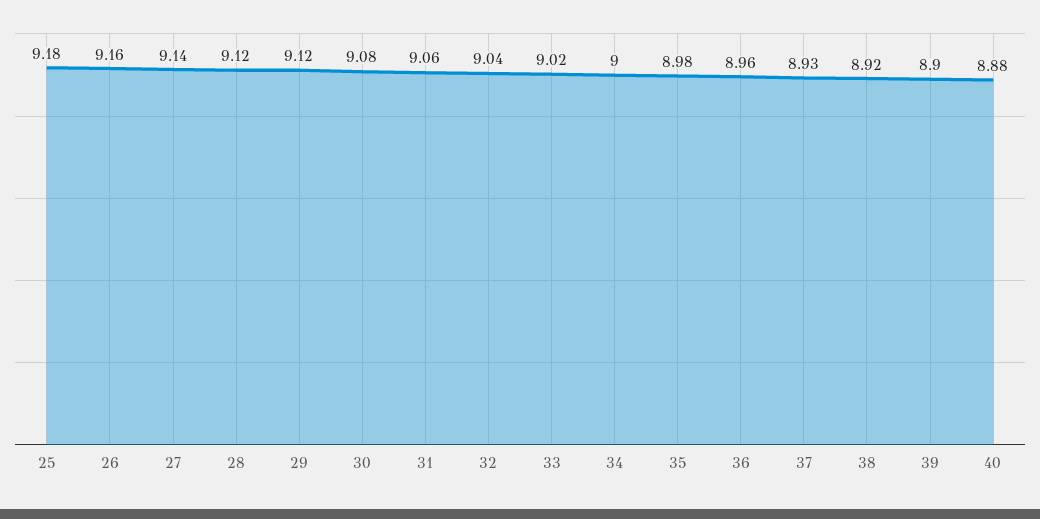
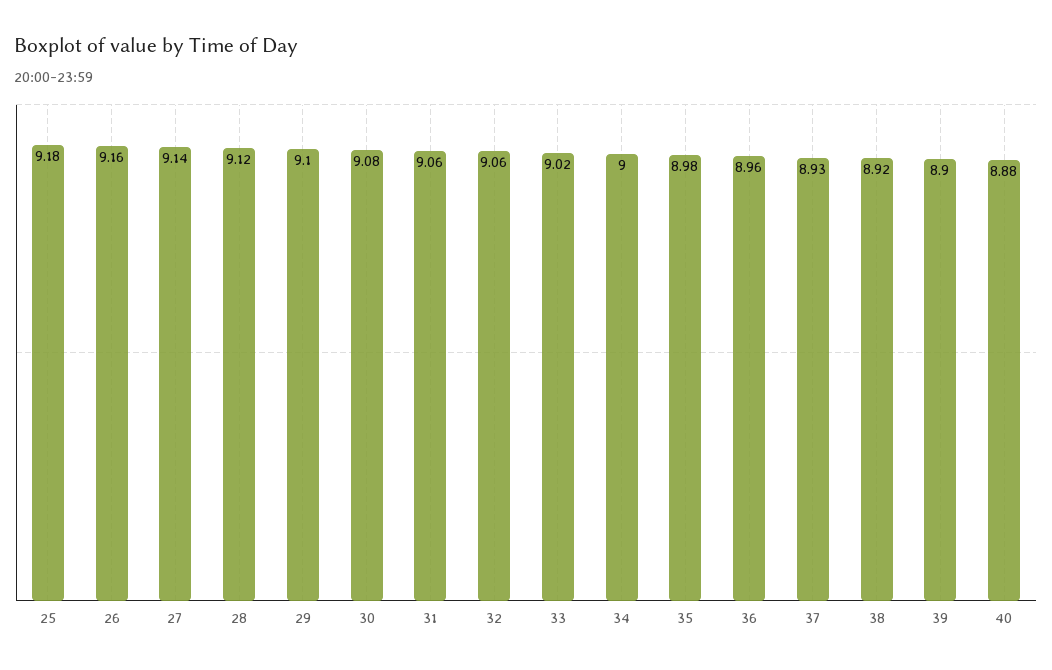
  {
    "25": 9.18,
    "26": 9.16,
    "27": 9.14,
    "28": 9.12,
-   "29": 9.12,
+   "29": 9.1,
    "30": 9.08,
    "31": 9.06,
-   "32": 9.04,
+   "32": 9.06,
    "33": 9.02,
    "34": 9,
    "35": 8.98,
    "36": 8.96,
    "37": 8.93,
    "38": 8.92,
    "39": 8.9,
    "40": 8.88
  }

